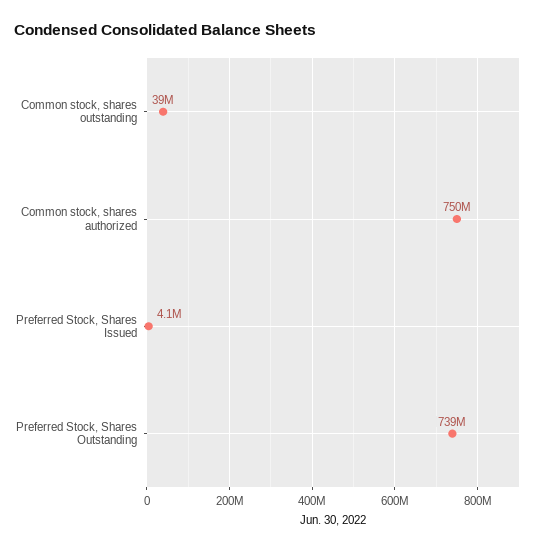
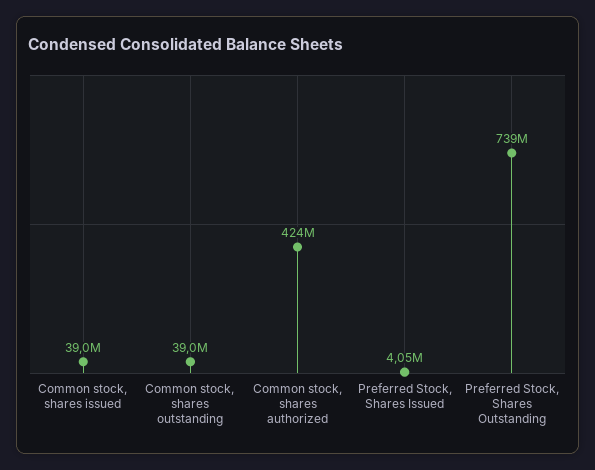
  {
    "Common stock, shares outstanding": 39000000,
-   "Common stock, shares authorized": 750000000,
+   "Common stock, shares authorized": 424000000,
    "Preferred Stock, Shares Issued": 4050000,
-   "Preferred Stock, Shares Outstanding": 739000000
+   "Preferred Stock, Shares Outstanding": 739000000,
+   "Common stock, shares issued": 39000000
  }

